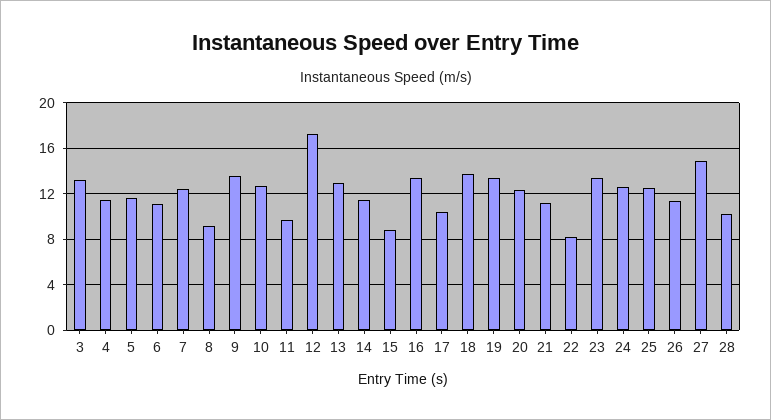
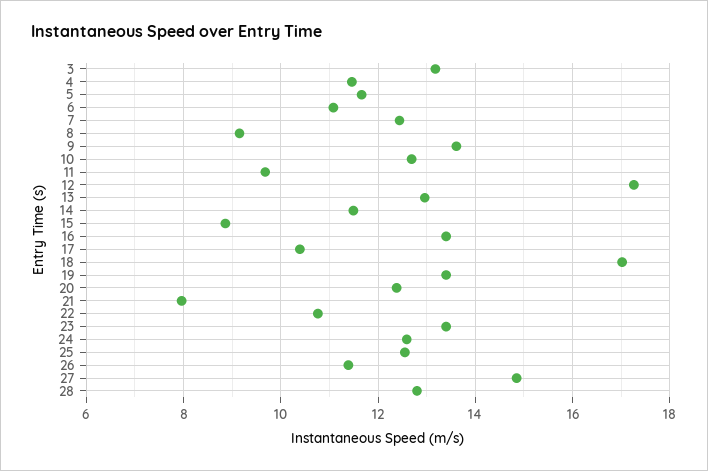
  {
    "3": 13.2,
    "4": 11.4,
    "5": 11.6,
    "6": 11,
    "7": 12.4,
    "8": 9.2,
    "9": 13.6,
    "10": 12.6,
    "11": 9.6,
    "12": 17.2,
    "13": 13,
    "14": 11.4,
    "15": 8.8,
    "16": 13.4,
    "17": 10.4,
-   "18": 14,
+   "18": 17,
    "19": 13.4,
    "20": 12.4,
-   "21": 11,
+   "21": 8,
-   "22": 8,
+   "22": 10.8,
    "23": 13.4,
    "24": 12.6,
    "25": 12.6,
    "26": 11.4,
    "27": 14.8,
-   "28": 10
+   "28": 12.8
  }

